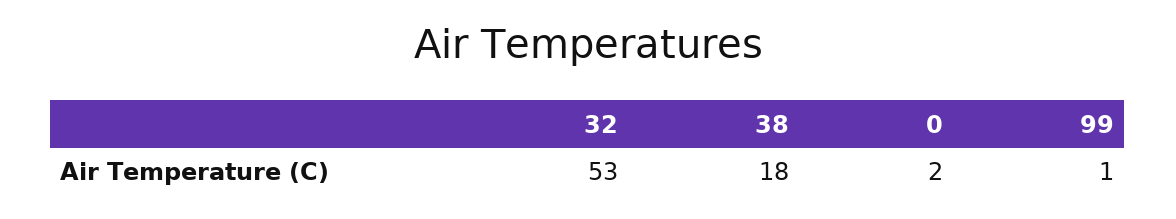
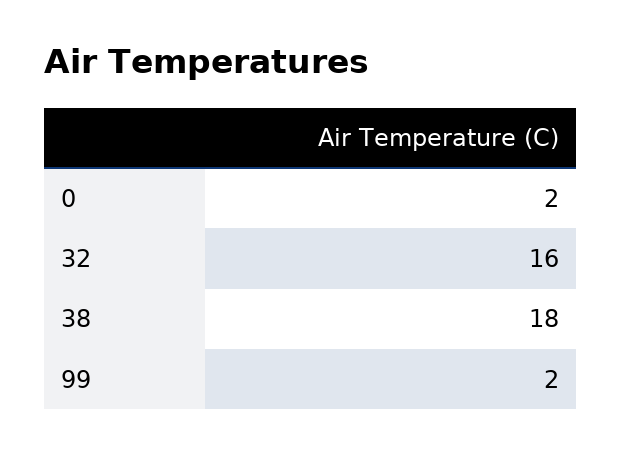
  {
-   "32": 53,
+   "32": 16,
    "38": 18,
    "0": 2,
-   "99": 1
+   "99": 2
  }

